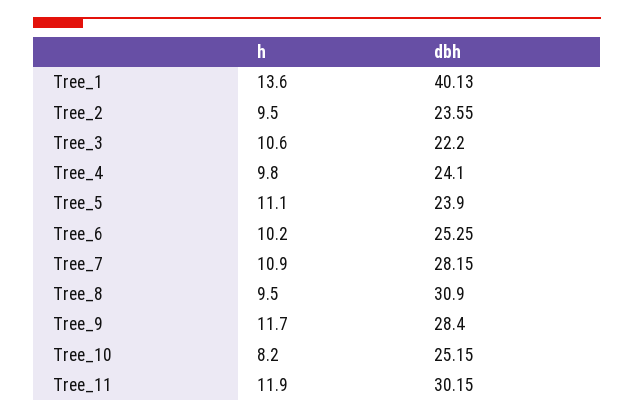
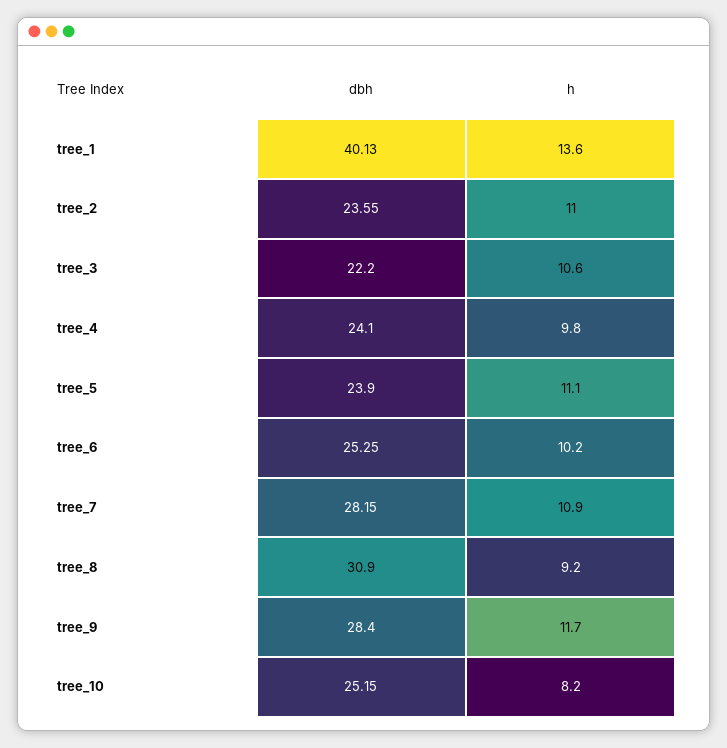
  {
    "h": {
      "Tree_1": 13.6,
-     "Tree_2": 9.5,
+     "Tree_2": 11,
      "Tree_3": 10.6,
      "Tree_4": 9.8,
      "Tree_5": 11.1,
      "Tree_6": 10.2,
      "Tree_7": 10.9,
-     "Tree_8": 9.5,
+     "Tree_8": 9.2,
      "Tree_9": 11.7,
-     "Tree_10": 8.2,
+     "Tree_10": 8.2
-     "Tree_11": 11.9
    },
    "dbh": {
      "Tree_1": 40.13,
      "Tree_2": 23.55,
      "Tree_3": 22.2,
      "Tree_4": 24.1,
      "Tree_5": 23.9,
      "Tree_6": 25.25,
      "Tree_7": 28.15,
      "Tree_8": 30.9,
      "Tree_9": 28.4,
-     "Tree_10": 25.15,
+     "Tree_10": 25.15
-     "Tree_11": 30.15
    }
  }

